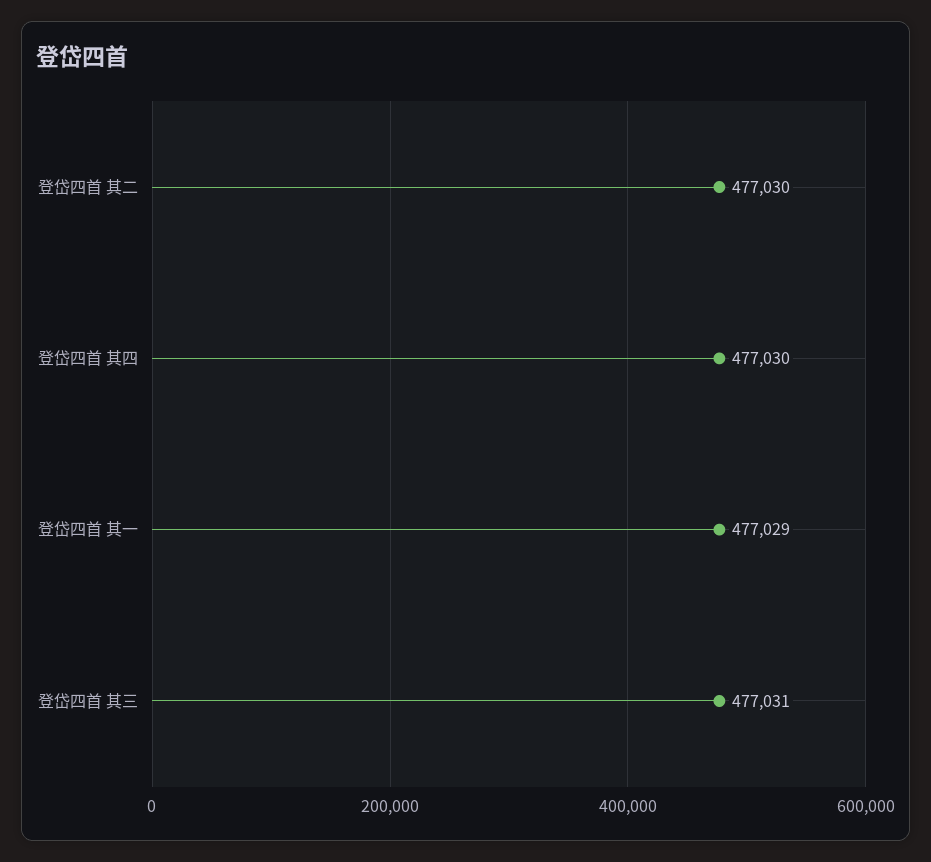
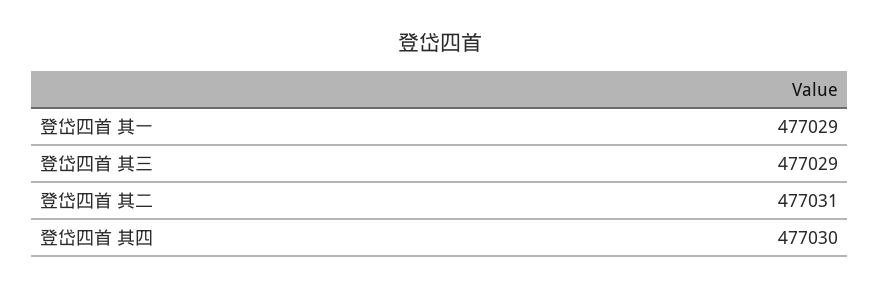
  {
-   "登岱四首 其二": 477030,
+   "登岱四首 其二": 477031,
    "登岱四首 其四": 477030,
    "登岱四首 其一": 477029,
-   "登岱四首 其三": 477031
+   "登岱四首 其三": 477029
  }

